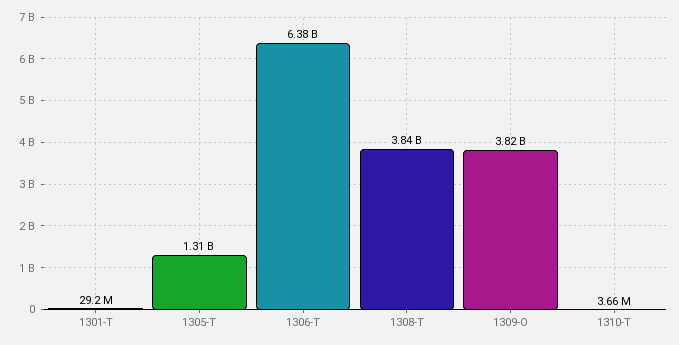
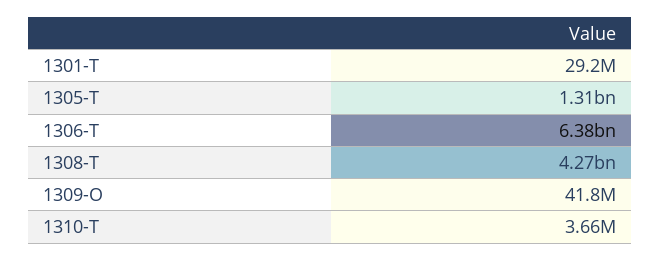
  {
    "1301-T": 29200000,
    "1305-T": 1310000000,
    "1306-T": 6380000000,
-   "1308-T": 3840000000,
+   "1308-T": 4270000000,
-   "1309-O": 3820000000,
+   "1309-O": 41800000,
    "1310-T": 3660000
  }

